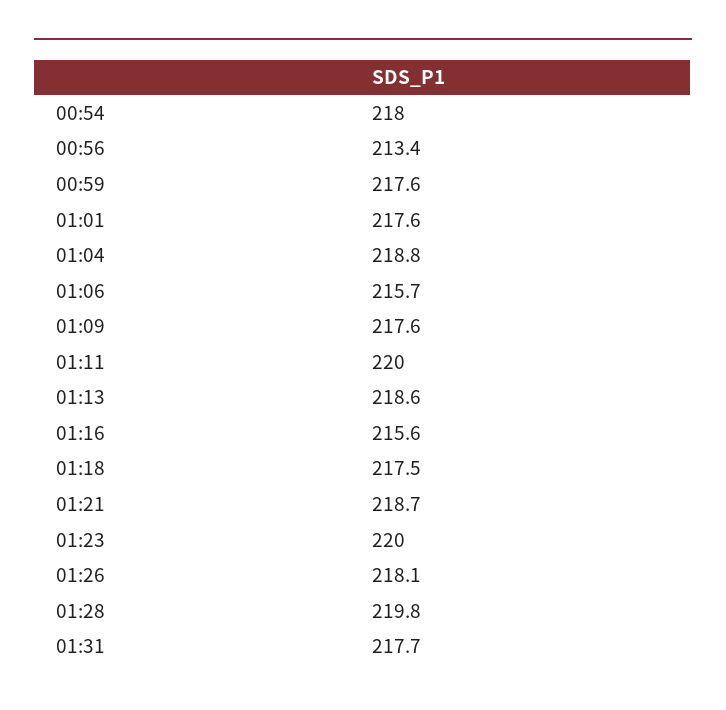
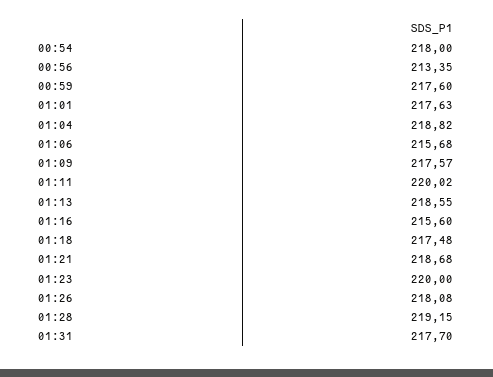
  {
    "00:54": 218,
    "00:56": 213.35,
    "00:59": 217.6,
    "01:01": 217.63,
    "01:04": 218.82,
    "01:06": 215.68,
    "01:09": 217.57,
    "01:11": 220.02,
    "01:13": 218.55,
    "01:16": 215.6,
    "01:18": 217.48,
    "01:21": 218.68,
    "01:23": 220,
    "01:26": 218.08,
-   "01:28": 219.8,
+   "01:28": 219.15,
    "01:31": 217.7
  }

